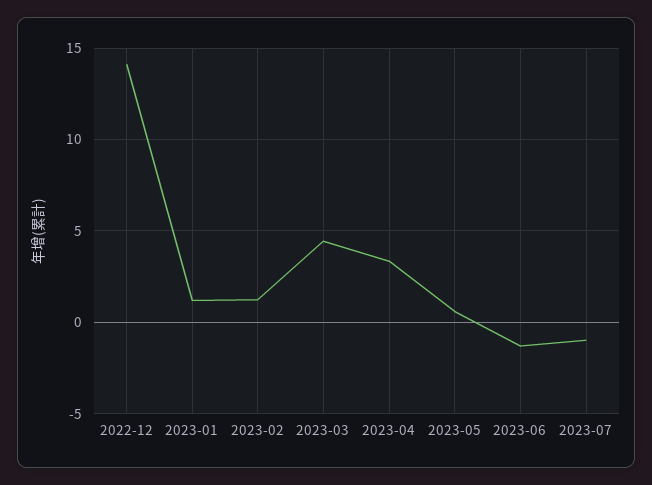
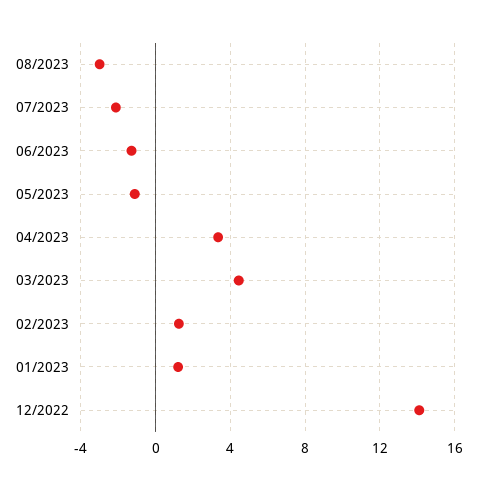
  {
    "2022-12": 14,
    "2023-01": 1,
    "2023-02": 1,
    "2023-03": 4.5,
    "2023-04": 3.5,
-   "2023-05": 0.5,
+   "2023-05": -1,
    "2023-06": -1.5,
-   "2023-07": -1
+   "2023-07": -2,
+   "08/2023": -3
  }

